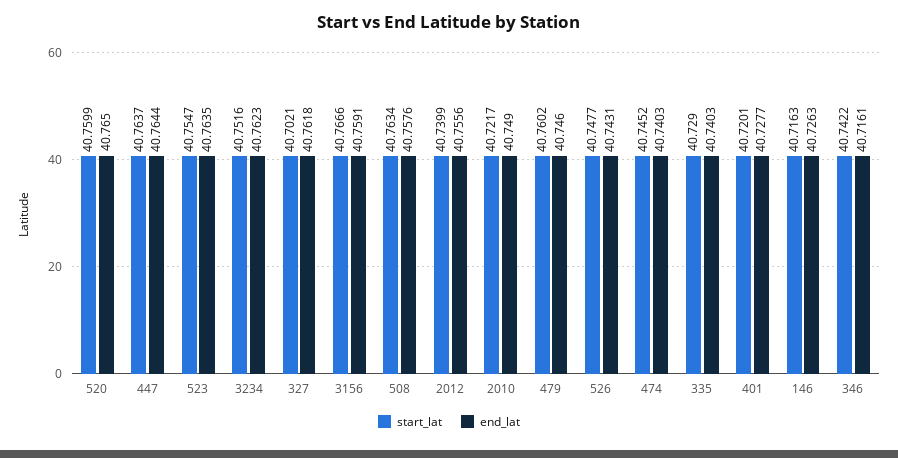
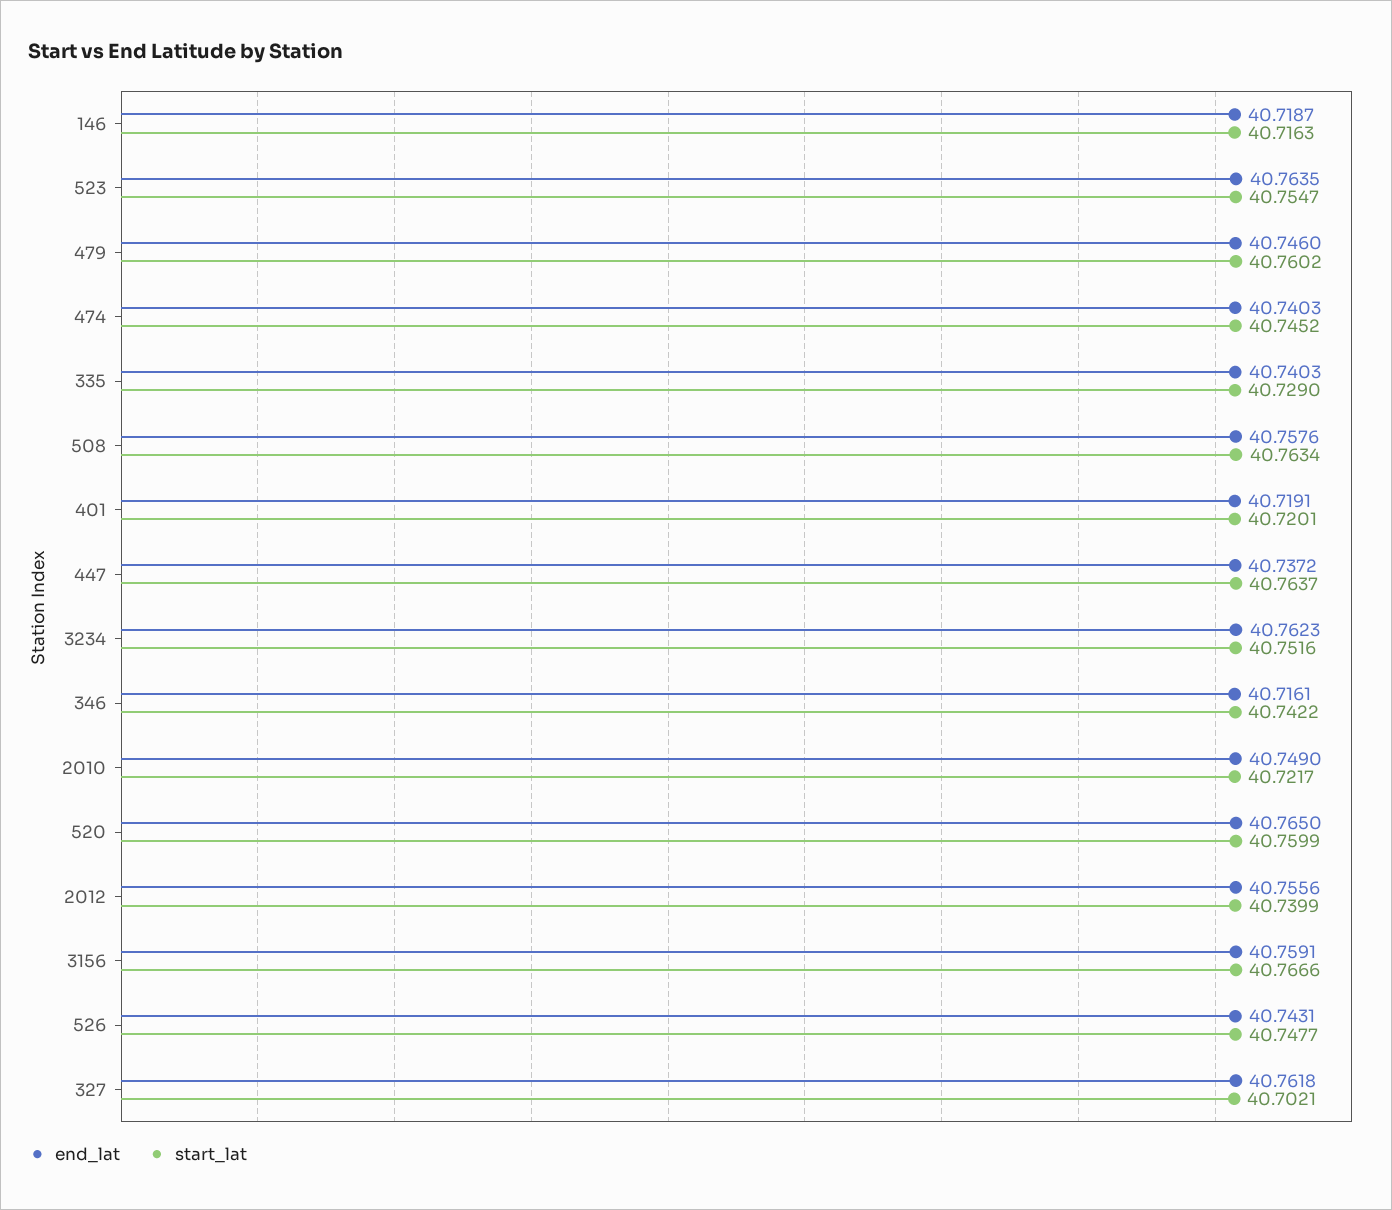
  {
    "start_lat": {
      "520": 40.7599,
      "447": 40.7637,
      "523": 40.7547,
      "3234": 40.7516,
      "327": 40.7021,
      "3156": 40.7666,
      "508": 40.7634,
      "2012": 40.7399,
      "2010": 40.7217,
      "479": 40.7602,
      "526": 40.7477,
      "474": 40.7452,
      "335": 40.729,
      "401": 40.7201,
      "146": 40.7163,
      "346": 40.7422
    },
    "end_lat": {
      "520": 40.765,
-     "447": 40.7644,
+     "447": 40.7372,
      "523": 40.7635,
      "3234": 40.7623,
      "327": 40.7618,
      "3156": 40.7591,
      "508": 40.7576,
      "2012": 40.7556,
      "2010": 40.749,
      "479": 40.746,
      "526": 40.7431,
      "474": 40.7403,
      "335": 40.7403,
-     "401": 40.7277,
+     "401": 40.7191,
-     "146": 40.7263,
+     "146": 40.7187,
      "346": 40.7161
    }
  }

